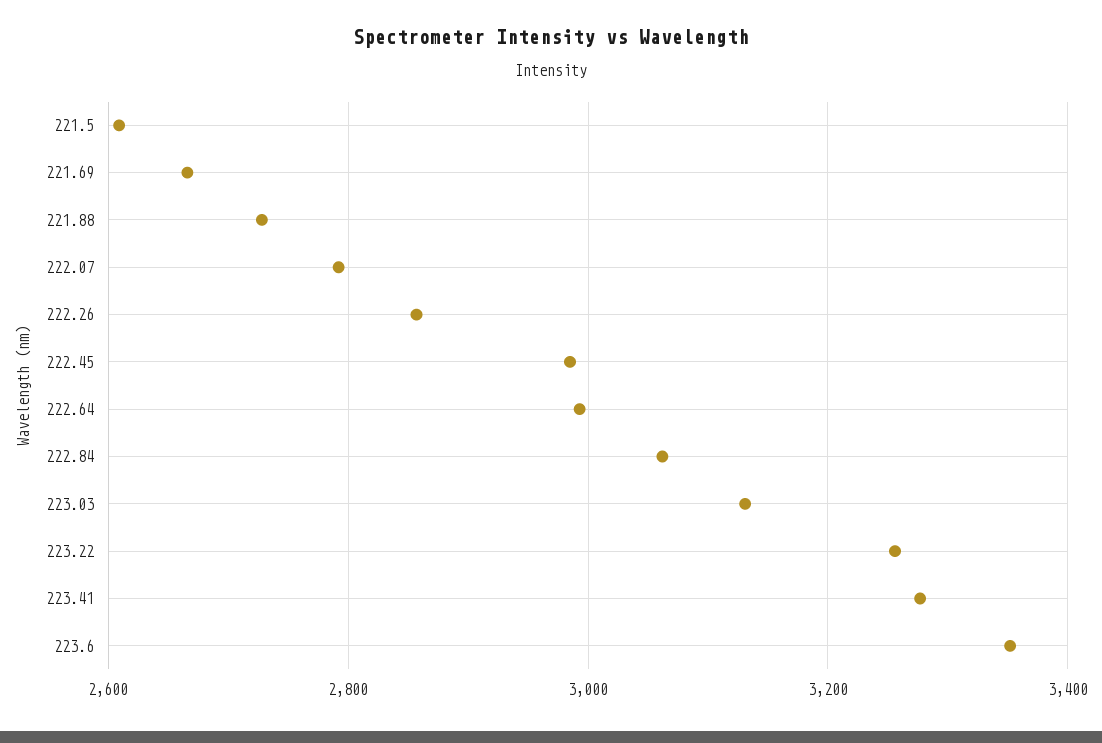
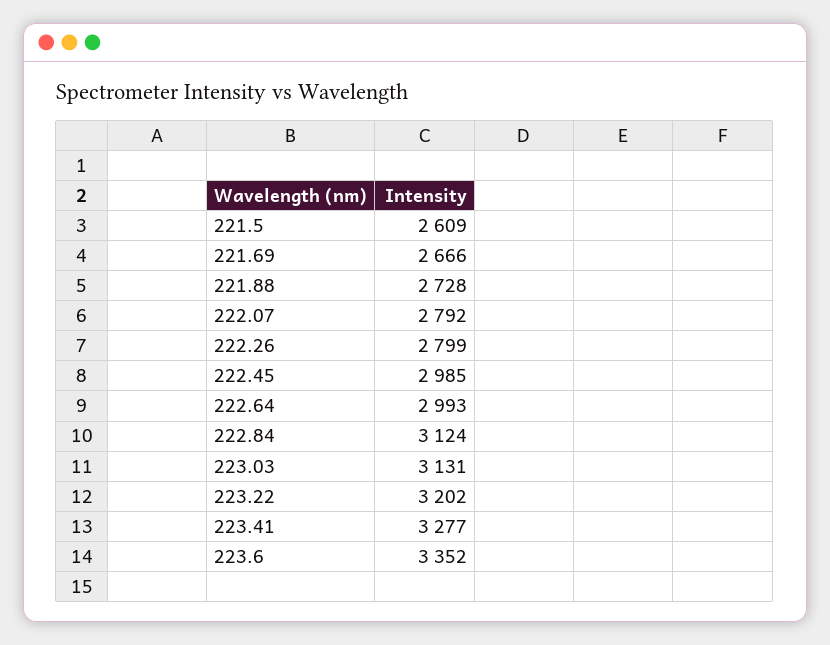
  {
    "221.5": 2609,
    "221.69": 2666,
    "221.88": 2728,
    "222.07": 2792,
-   "222.26": 2860,
+   "222.26": 2799,
    "222.45": 2985,
    "222.64": 2993,
-   "222.84": 3060,
+   "222.84": 3124,
    "223.03": 3131,
-   "223.22": 3260,
+   "223.22": 3202,
    "223.41": 3277,
    "223.6": 3352
  }

